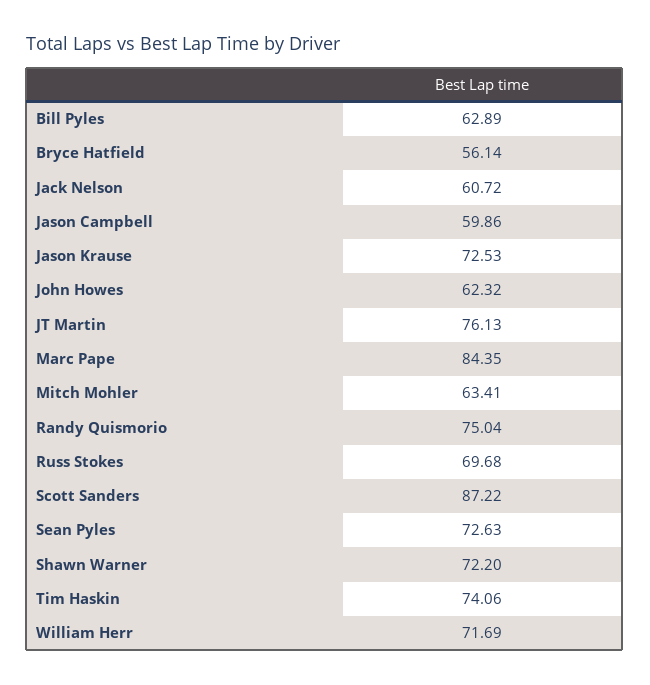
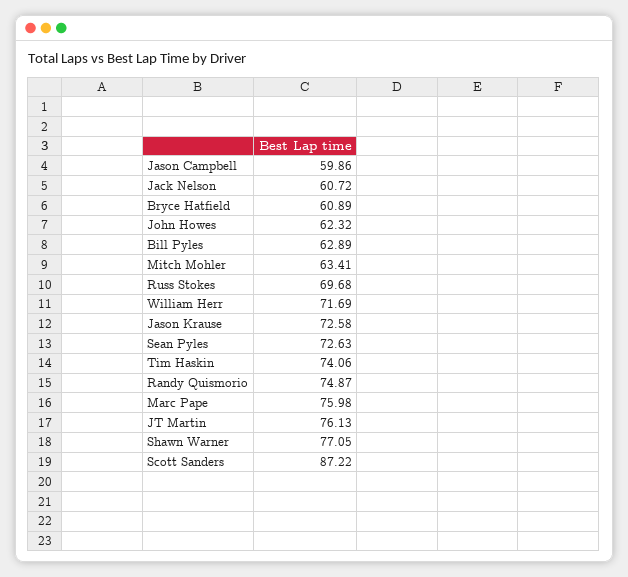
  {
    "Bill Pyles": 62.89,
-   "Bryce Hatfield": 56.14,
+   "Bryce Hatfield": 60.89,
    "Jack Nelson": 60.72,
    "Jason Campbell": 59.86,
-   "Jason Krause": 72.53,
+   "Jason Krause": 72.58,
    "John Howes": 62.32,
    "JT Martin": 76.13,
-   "Marc Pape": 84.35,
+   "Marc Pape": 75.98,
    "Mitch Mohler": 63.41,
-   "Randy Quismorio": 75.04,
+   "Randy Quismorio": 74.87,
    "Russ Stokes": 69.68,
    "Scott Sanders": 87.22,
    "Sean Pyles": 72.63,
-   "Shawn Warner": 72.2,
+   "Shawn Warner": 77.05,
    "Tim Haskin": 74.06,
    "William Herr": 71.69
  }

